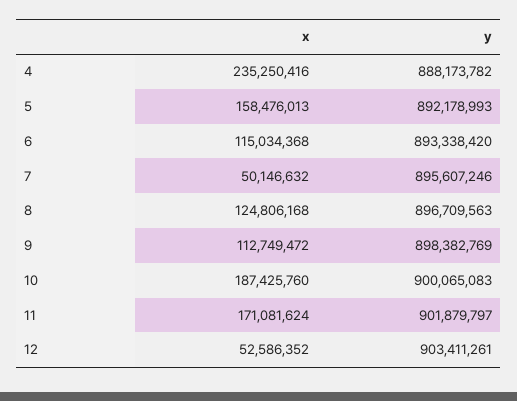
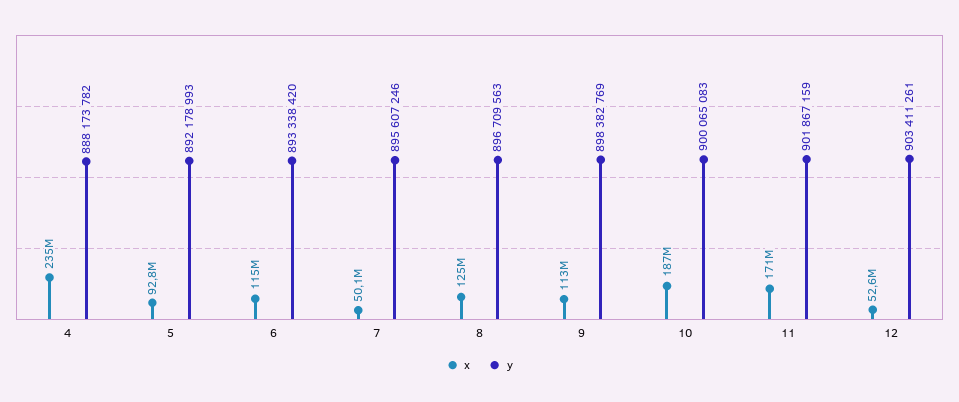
  {
    "x": {
      "4": 235250416,
-     "5": 158476013,
+     "5": 92800000,
      "6": 115034368,
      "7": 50146632,
      "8": 124806168,
      "9": 112749472,
      "10": 187425760,
      "11": 171081624,
      "12": 52586352
    },
    "y": {
      "4": 888173782,
      "5": 892178993,
      "6": 893338420,
      "7": 895607246,
      "8": 896709563,
      "9": 898382769,
      "10": 900065083,
-     "11": 901879797,
+     "11": 901867159,
      "12": 903411261
    }
  }

